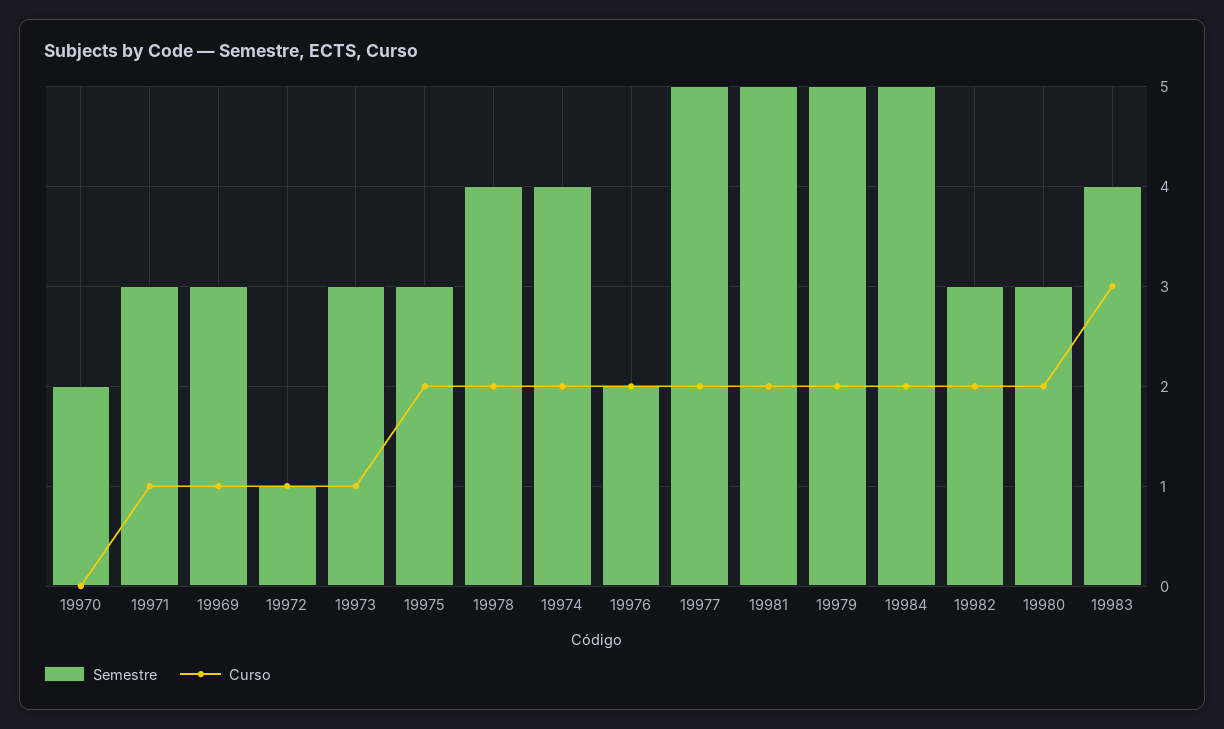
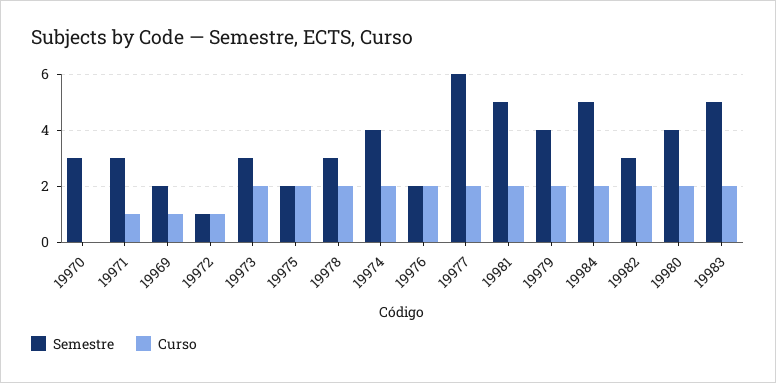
  {
    "Semestre": {
-     "19970": 2,
+     "19970": 3,
      "19971": 3,
-     "19969": 3,
+     "19969": 2,
      "19972": 1,
      "19973": 3,
-     "19975": 3,
+     "19975": 2,
-     "19978": 4,
+     "19978": 3,
      "19974": 4,
      "19976": 2,
-     "19977": 5,
+     "19977": 6,
      "19981": 5,
-     "19979": 5,
+     "19979": 4,
      "19984": 5,
      "19982": 3,
-     "19980": 3,
+     "19980": 4,
-     "19983": 4
+     "19983": 5
    },
    "Curso": {
      "19970": 0,
      "19971": 1,
      "19969": 1,
      "19972": 1,
-     "19973": 1,
+     "19973": 2,
      "19975": 2,
      "19978": 2,
      "19974": 2,
      "19976": 2,
      "19977": 2,
      "19981": 2,
      "19979": 2,
      "19984": 2,
      "19982": 2,
      "19980": 2,
-     "19983": 3
+     "19983": 2
    }
  }

